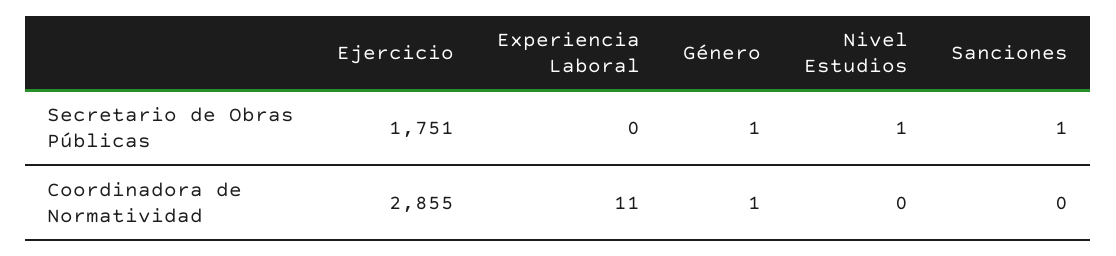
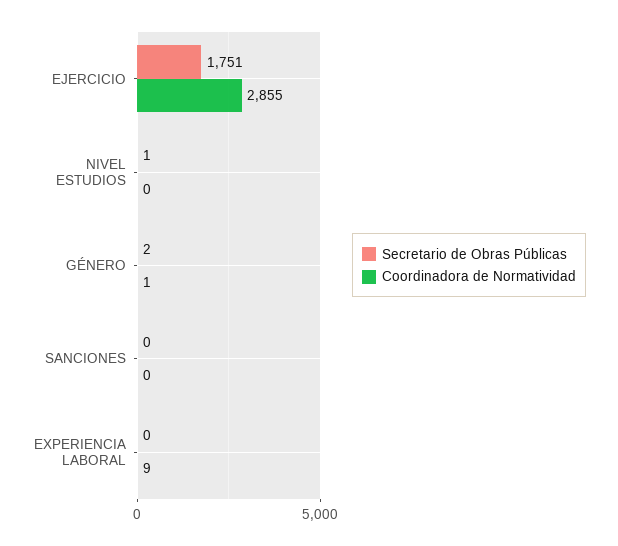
  {
    "Secretario de Obras Públicas": {
      "Ejercicio": 1751,
      "Experiencia Laboral": 0,
-     "Género": 1,
+     "Género": 2,
      "Nivel Estudios": 1,
-     "Sanciones": 1
+     "Sanciones": 0
    },
    "Coordinadora de Normatividad": {
      "Ejercicio": 2855,
-     "Experiencia Laboral": 11,
+     "Experiencia Laboral": 9,
      "Género": 1,
      "Nivel Estudios": 0,
      "Sanciones": 0
    }
  }

